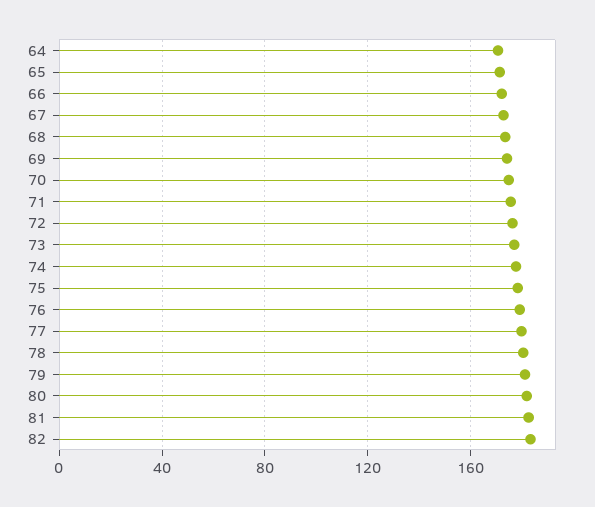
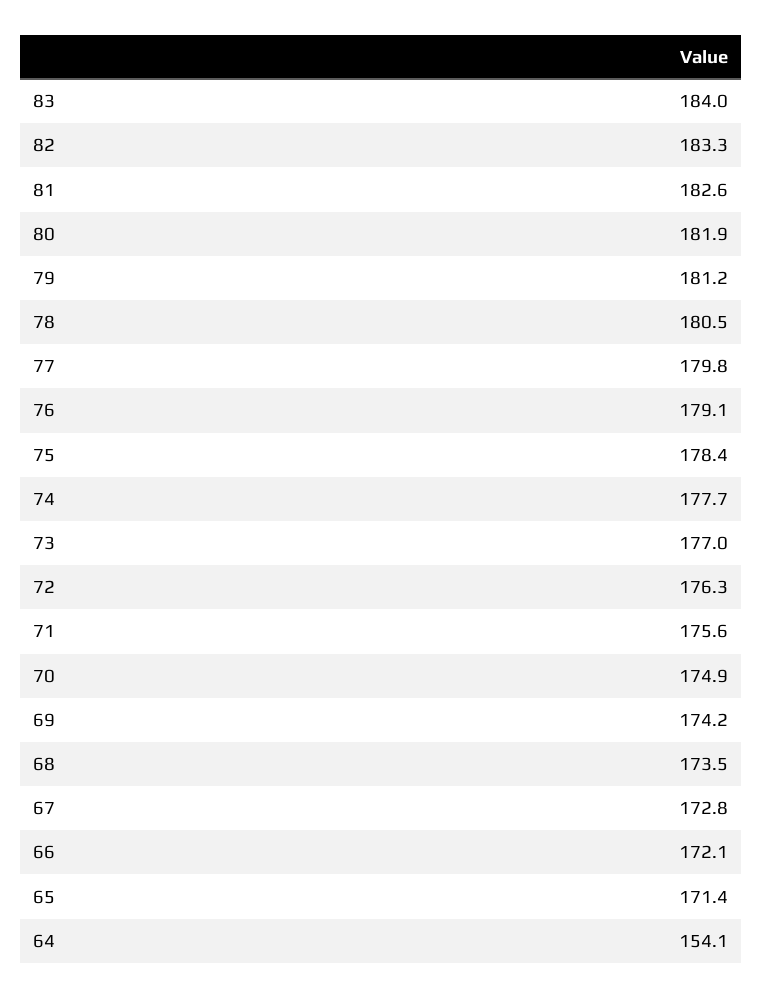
  {
-   "64": 170,
+   "64": 154.1,
    "65": 171.4,
    "66": 172.1,
    "67": 172.8,
    "68": 173.5,
    "69": 174.2,
    "70": 174.9,
    "71": 175.6,
    "72": 176.3,
    "73": 177,
    "74": 177.7,
    "75": 178.4,
    "76": 179.1,
    "77": 179.8,
    "78": 180.5,
    "79": 181.2,
    "80": 181.9,
    "81": 182.6,
-   "82": 183.3
+   "82": 183.3,
+   "83": 184
  }

